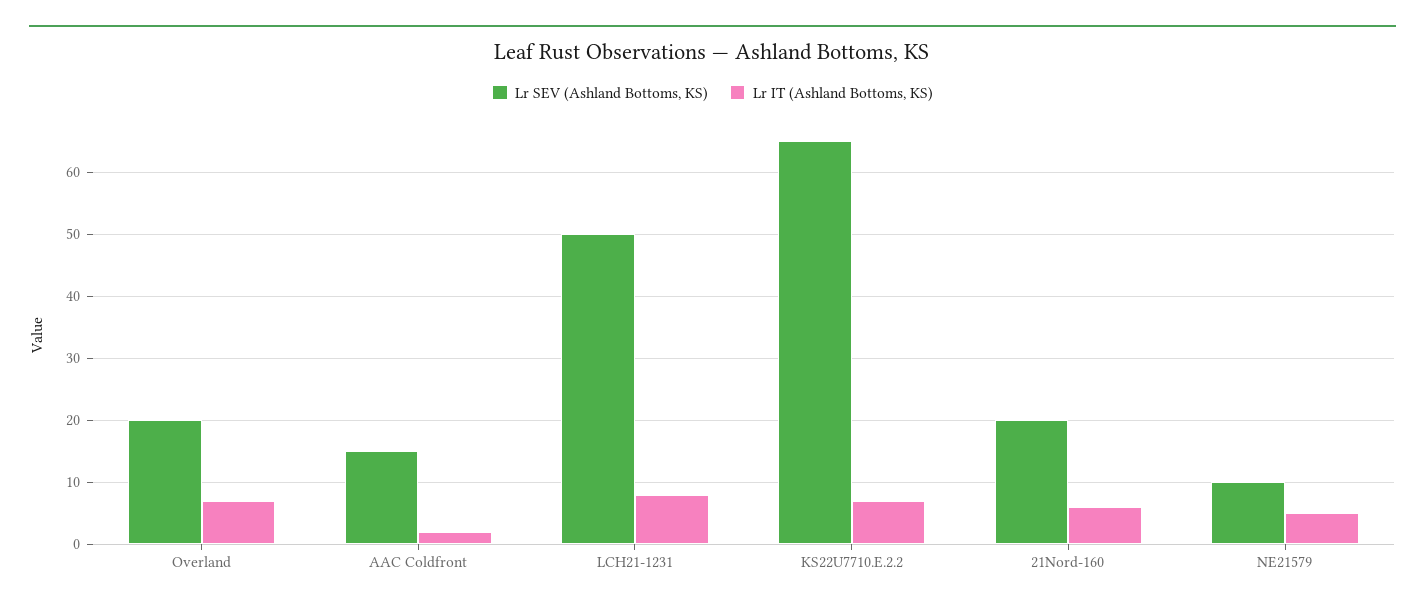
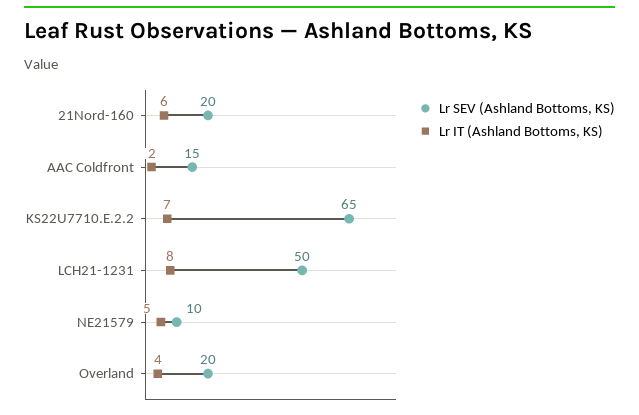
  {
    "Lr SEV (Ashland Bottoms, KS)": {
      "Overland": 20,
      "AAC Coldfront": 15,
      "LCH21-1231": 50,
      "KS22U7710.E.2.2": 65,
      "21Nord-160": 20,
      "NE21579": 10
    },
    "Lr IT (Ashland Bottoms, KS)": {
-     "Overland": 7,
+     "Overland": 4,
      "AAC Coldfront": 2,
      "LCH21-1231": 8,
      "KS22U7710.E.2.2": 7,
      "21Nord-160": 6,
      "NE21579": 5
    }
  }

